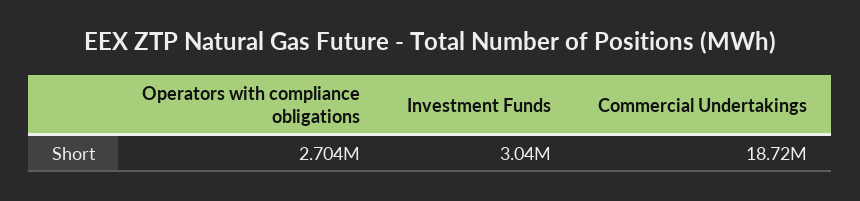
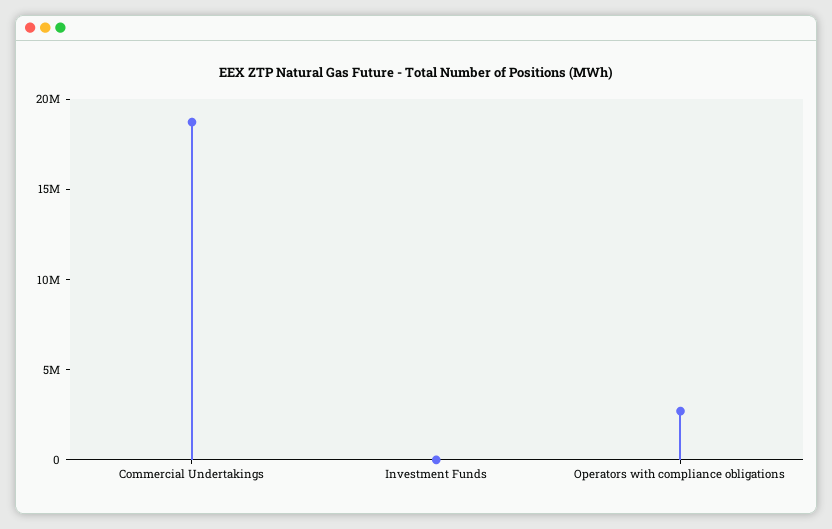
  {
    "Operators with compliance obligations": 2704000,
-   "Investment Funds": 3040000,
+   "Investment Funds": 0,
    "Commercial Undertakings": 18720000
  }

